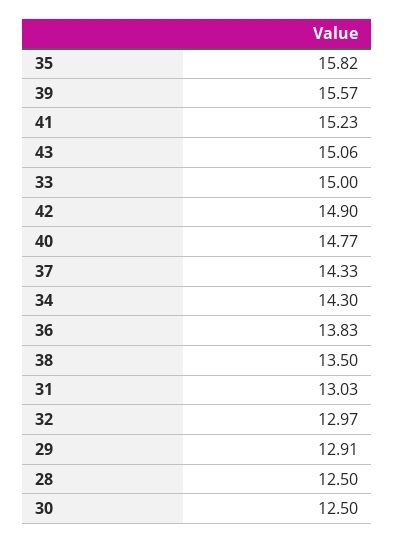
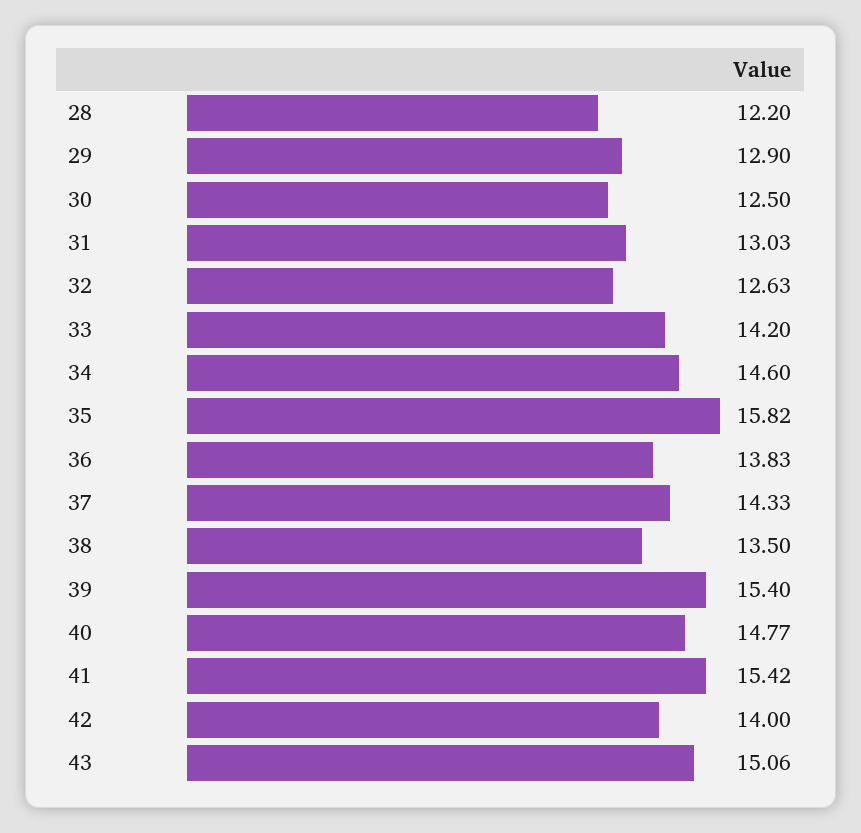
  {
    "35": 15.82,
-   "39": 15.57,
+   "39": 15.4,
-   "41": 15.23,
+   "41": 15.42,
    "43": 15.06,
-   "33": 15,
+   "33": 14.2,
-   "42": 14.9,
+   "42": 14,
    "40": 14.77,
    "37": 14.33,
-   "34": 14.3,
+   "34": 14.6,
    "36": 13.83,
    "38": 13.5,
    "31": 13.03,
-   "32": 12.97,
+   "32": 12.63,
-   "29": 12.91,
+   "29": 12.9,
-   "28": 12.5,
+   "28": 12.2,
    "30": 12.5
  }

